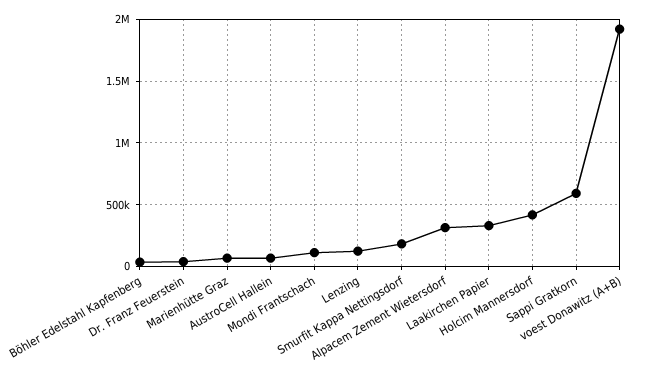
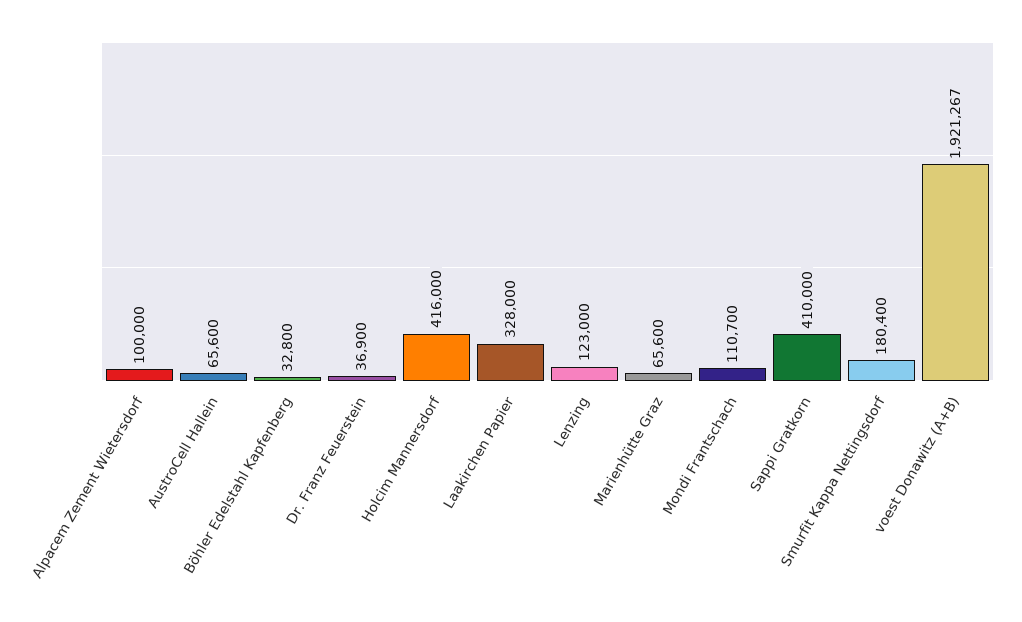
  {
    "Böhler Edelstahl Kapfenberg": 32800,
    "Dr. Franz Feuerstein": 36900,
    "Marienhütte Graz": 65600,
    "AustroCell Hallein": 65600,
    "Mondi Frantschach": 110700,
    "Lenzing": 123000,
    "Smurfit Kappa Nettingsdorf": 180400,
-   "Alpacem Zement Wietersdorf": 300000,
+   "Alpacem Zement Wietersdorf": 100000,
    "Laakirchen Papier": 328000,
    "Holcim Mannersdorf": 416000,
-   "Sappi Gratkorn": 600000,
+   "Sappi Gratkorn": 410000,
    "voest Donawitz (A+B)": 1921267
  }

